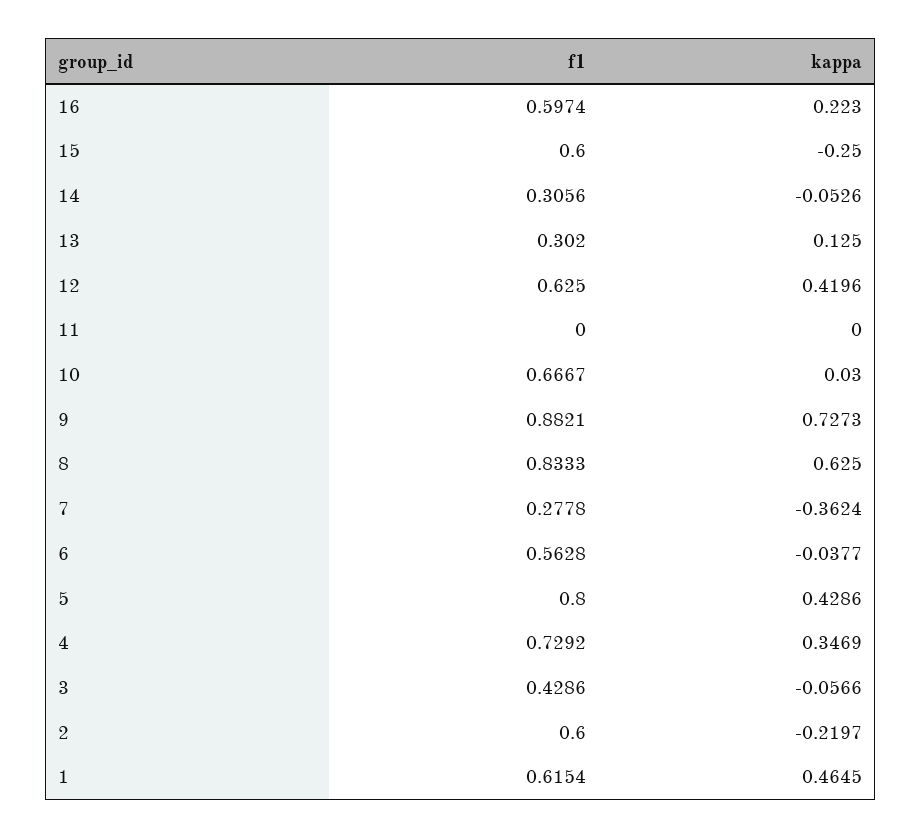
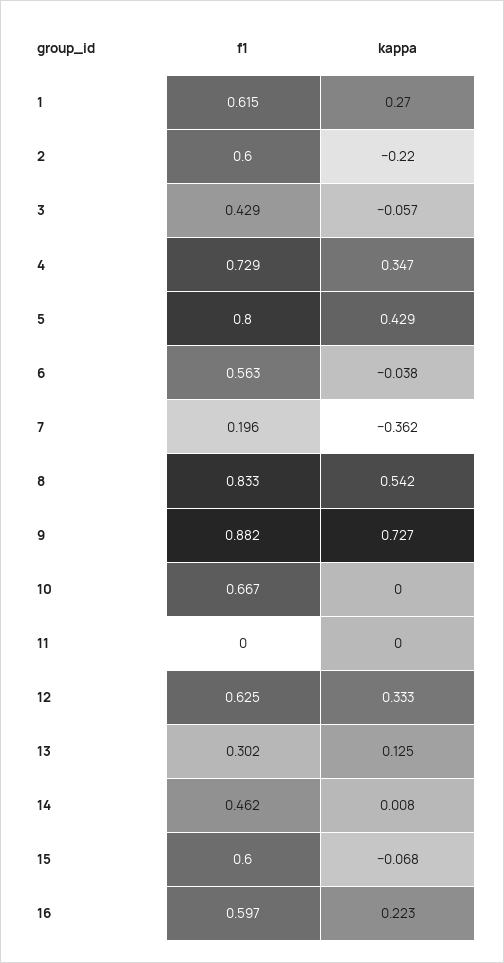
  {
    "f1": {
      "16": 0.5974,
      "15": 0.6,
-     "14": 0.3056,
+     "14": 0.462,
      "13": 0.302,
      "12": 0.625,
      "11": 0,
      "10": 0.6667,
      "9": 0.8821,
      "8": 0.8333,
-     "7": 0.2778,
+     "7": 0.196,
      "6": 0.5628,
      "5": 0.8,
      "4": 0.7292,
      "3": 0.4286,
      "2": 0.6,
      "1": 0.6154
    },
    "kappa": {
      "16": 0.223,
-     "15": -0.25,
+     "15": -0.068,
-     "14": -0.0526,
+     "14": 0.008,
      "13": 0.125,
-     "12": 0.4196,
+     "12": 0.333,
      "11": 0,
-     "10": 0.03,
+     "10": 0,
      "9": 0.7273,
-     "8": 0.625,
+     "8": 0.542,
      "7": -0.3624,
      "6": -0.0377,
      "5": 0.4286,
      "4": 0.3469,
      "3": -0.0566,
      "2": -0.2197,
-     "1": 0.4645
+     "1": 0.27
    }
  }

